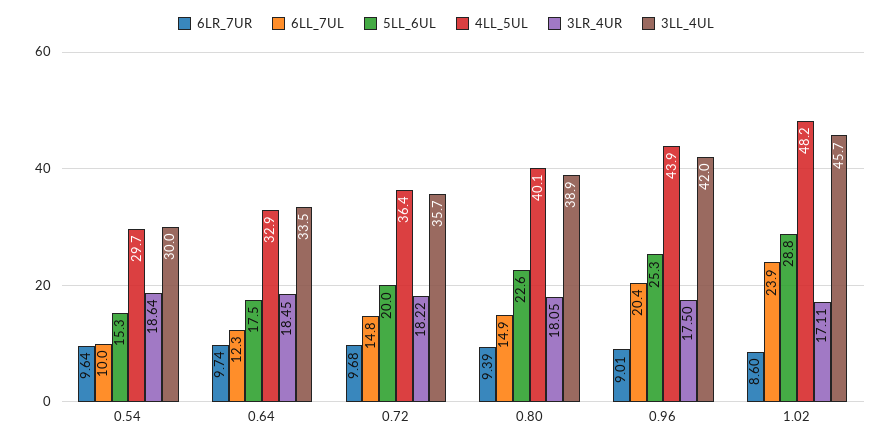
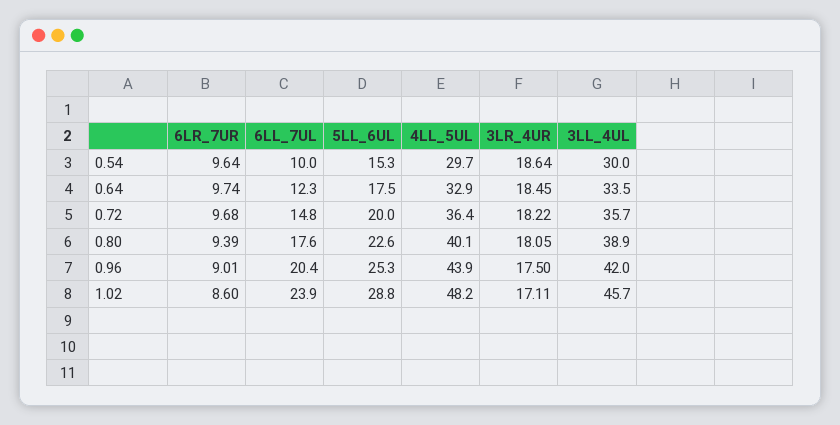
  {
    "6LR_7UR": {
      "0.54": 9.64,
      "0.64": 9.74,
      "0.72": 9.68,
      "0.80": 9.39,
      "0.96": 9.01,
      "1.02": 8.6
    },
    "6LL_7UL": {
      "0.54": 10,
      "0.64": 12.3,
      "0.72": 14.8,
-     "0.80": 14.9,
+     "0.80": 17.6,
      "0.96": 20.4,
      "1.02": 23.9
    },
    "5LL_6UL": {
      "0.54": 15.3,
      "0.64": 17.5,
      "0.72": 20,
      "0.80": 22.6,
      "0.96": 25.3,
      "1.02": 28.8
    },
    "4LL_5UL": {
      "0.54": 29.7,
      "0.64": 32.9,
      "0.72": 36.4,
      "0.80": 40.1,
      "0.96": 43.9,
      "1.02": 48.2
    },
    "3LR_4UR": {
      "0.54": 18.64,
      "0.64": 18.45,
      "0.72": 18.22,
      "0.80": 18.05,
      "0.96": 17.5,
      "1.02": 17.11
    },
    "3LL_4UL": {
      "0.54": 30,
      "0.64": 33.5,
      "0.72": 35.7,
      "0.80": 38.9,
      "0.96": 42,
      "1.02": 45.7
    }
  }

